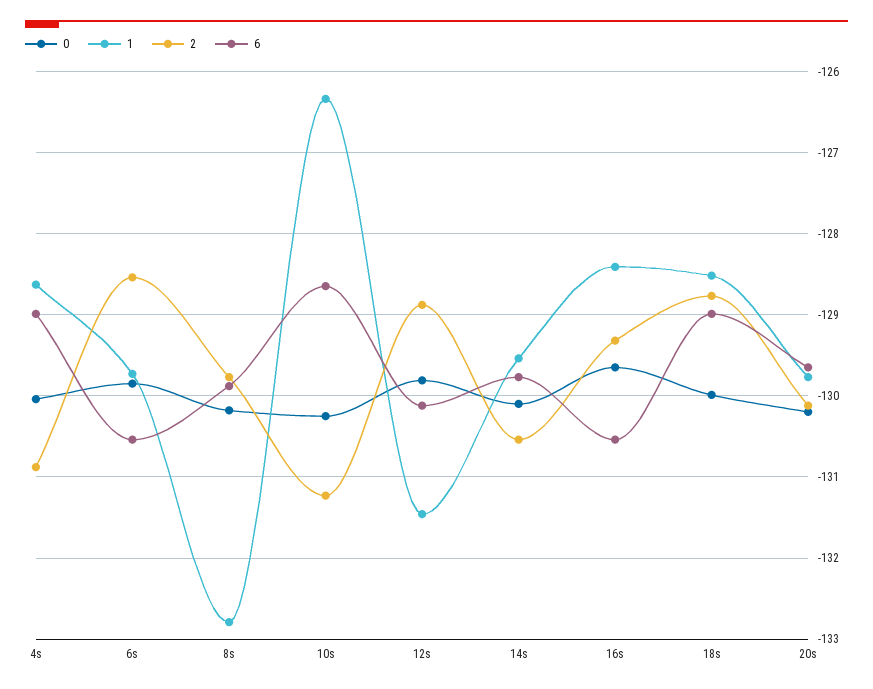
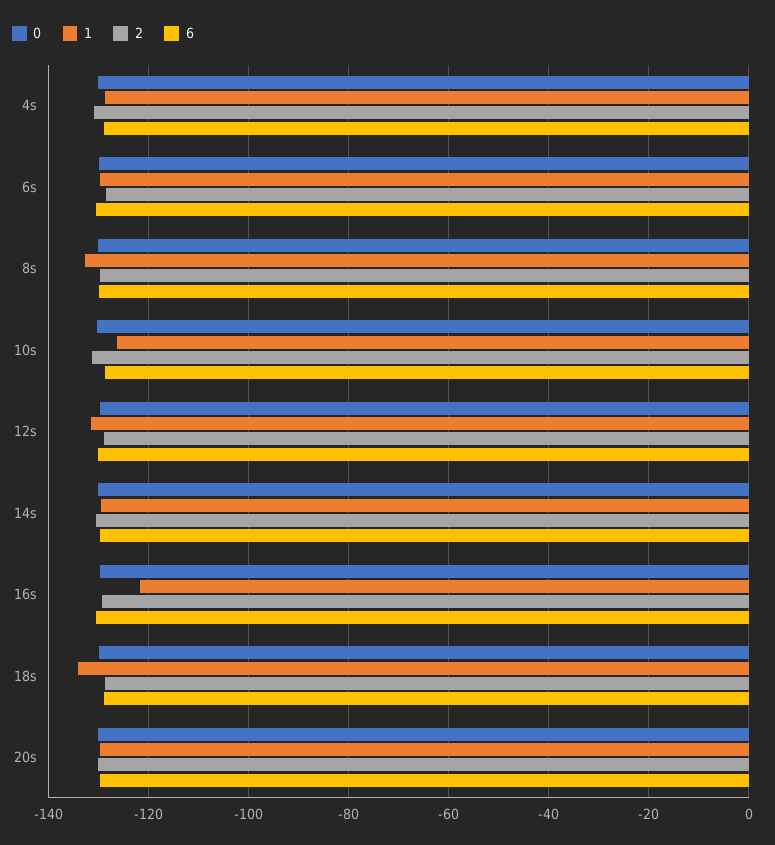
  {
    "0": {
      "4s": -130,
      "6s": -129.9,
      "8s": -130.2,
      "10s": -130.3,
      "12s": -129.8,
      "14s": -130.1,
      "16s": -129.7,
      "18s": -130,
      "20s": -130.2
    },
    "1": {
      "4s": -128.6,
      "6s": -129.7,
      "8s": -132.8,
      "10s": -126.3,
      "12s": -131.5,
      "14s": -129.5,
-     "16s": -128.4,
+     "16s": -122,
-     "18s": -128.5,
+     "18s": -134,
      "20s": -129.8
    },
    "2": {
      "4s": -130.9,
      "6s": -128.5,
      "8s": -129.8,
      "10s": -131.2,
      "12s": -128.9,
      "14s": -130.5,
      "16s": -129.3,
      "18s": -128.8,
      "20s": -130.1
    },
    "6": {
      "4s": -129,
      "6s": -130.5,
      "8s": -129.9,
      "10s": -128.7,
      "12s": -130.1,
      "14s": -129.8,
      "16s": -130.5,
      "18s": -129,
      "20s": -129.7
    }
  }

